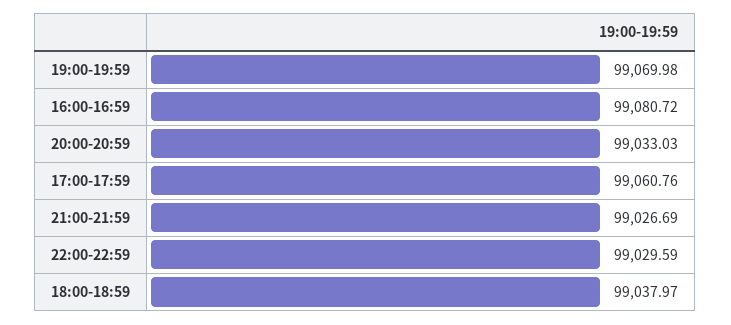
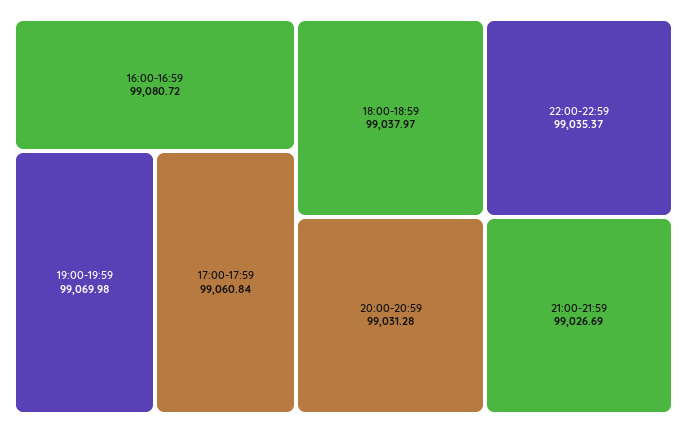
  {
    "19:00-19:59": 99069.98,
    "16:00-16:59": 99080.72,
-   "20:00-20:59": 99033.03,
+   "20:00-20:59": 99031.28,
-   "17:00-17:59": 99060.76,
+   "17:00-17:59": 99060.84,
    "21:00-21:59": 99026.69,
-   "22:00-22:59": 99029.59,
+   "22:00-22:59": 99035.37,
    "18:00-18:59": 99037.97
  }

